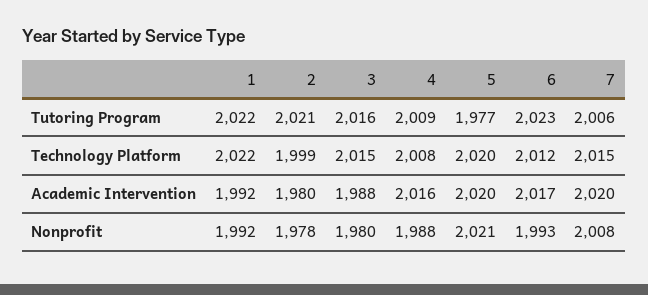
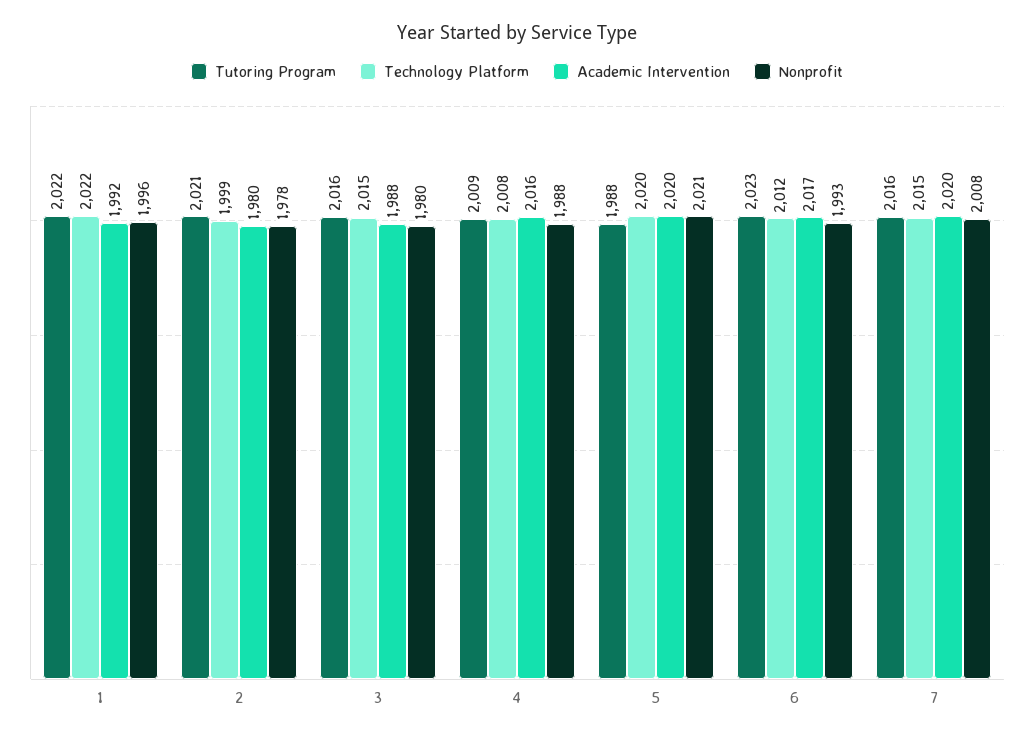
  {
    "Tutoring Program": {
      "1": 2022,
      "2": 2021,
      "3": 2016,
      "4": 2009,
-     "5": 1977,
+     "5": 1988,
      "6": 2023,
-     "7": 2006
+     "7": 2016
    },
    "Technology Platform": {
      "1": 2022,
      "2": 1999,
      "3": 2015,
      "4": 2008,
      "5": 2020,
      "6": 2012,
      "7": 2015
    },
    "Academic Intervention": {
      "1": 1992,
      "2": 1980,
      "3": 1988,
      "4": 2016,
      "5": 2020,
      "6": 2017,
      "7": 2020
    },
    "Nonprofit": {
-     "1": 1992,
+     "1": 1996,
      "2": 1978,
      "3": 1980,
      "4": 1988,
      "5": 2021,
      "6": 1993,
      "7": 2008
    }
  }

